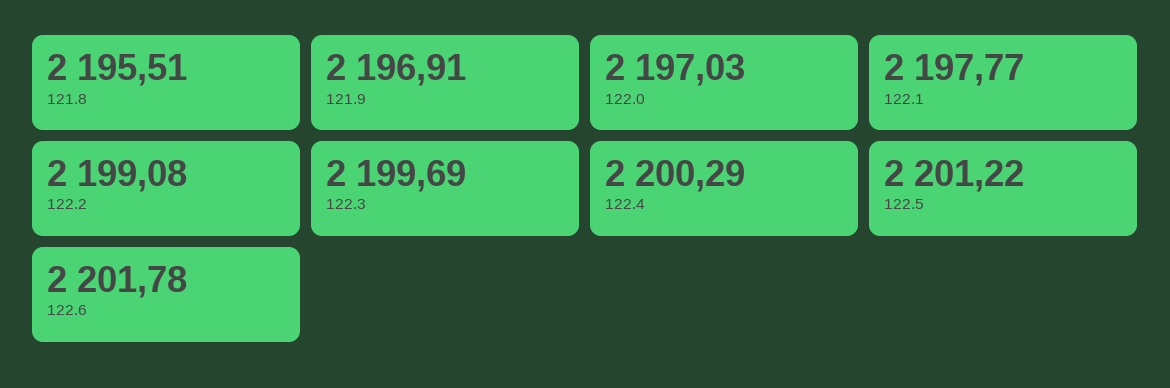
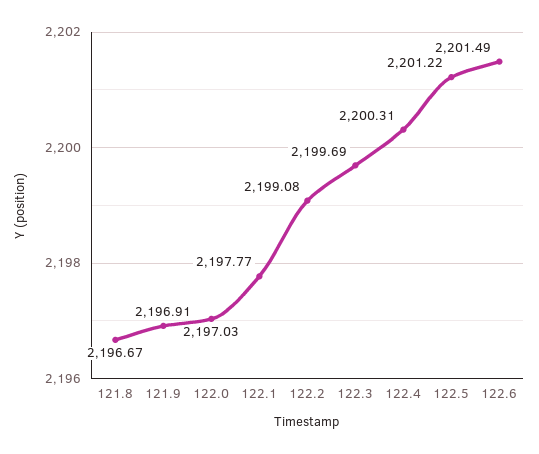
  {
-   "121.8": 2195.51,
+   "121.8": 2196.67,
    "121.9": 2196.91,
    "122.0": 2197.03,
    "122.1": 2197.77,
    "122.2": 2199.08,
    "122.3": 2199.69,
-   "122.4": 2200.29,
+   "122.4": 2200.31,
    "122.5": 2201.22,
-   "122.6": 2201.78
+   "122.6": 2201.49
  }

